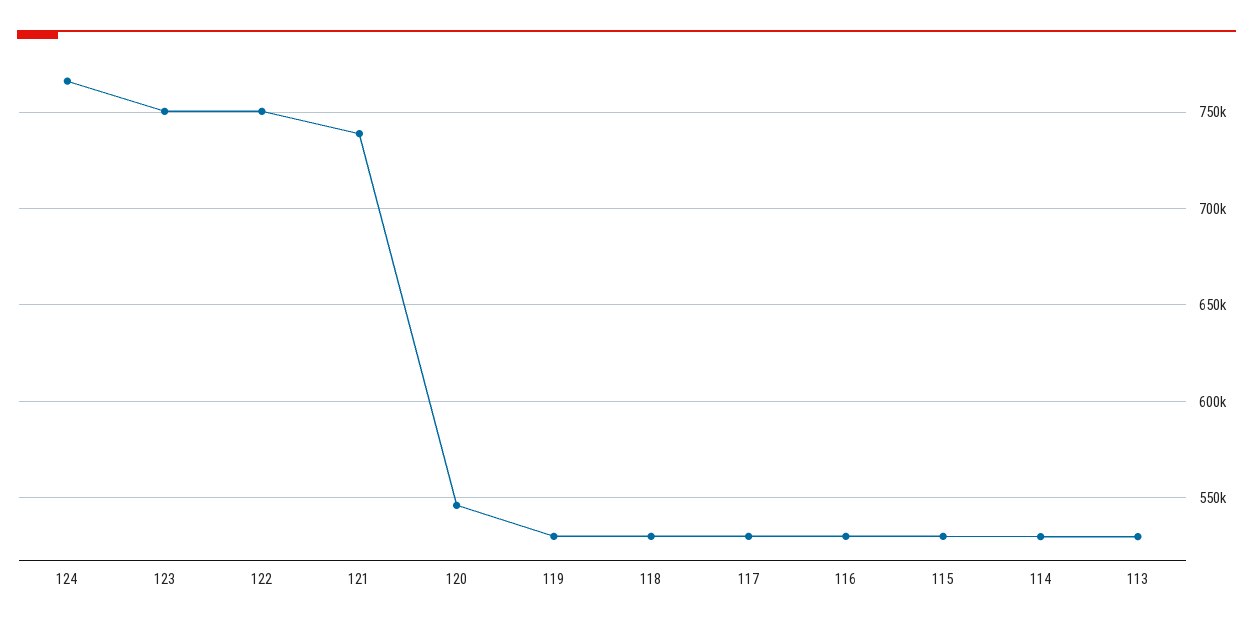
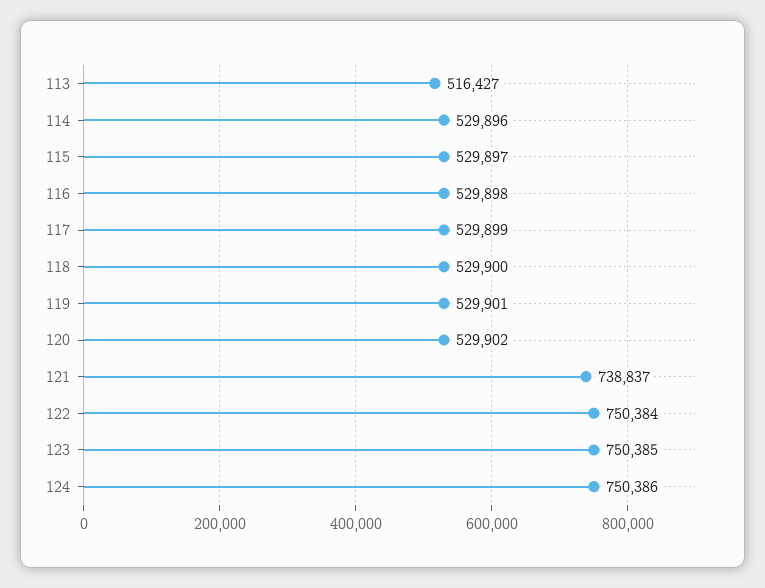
  {
-   "124": 765000,
+   "124": 750386,
    "123": 750385,
    "122": 750384,
    "121": 738837,
-   "120": 545000,
+   "120": 529902,
    "119": 529901,
    "118": 529900,
    "117": 529899,
    "116": 529898,
    "115": 529897,
    "114": 529896,
-   "113": 530000
+   "113": 516427
  }

